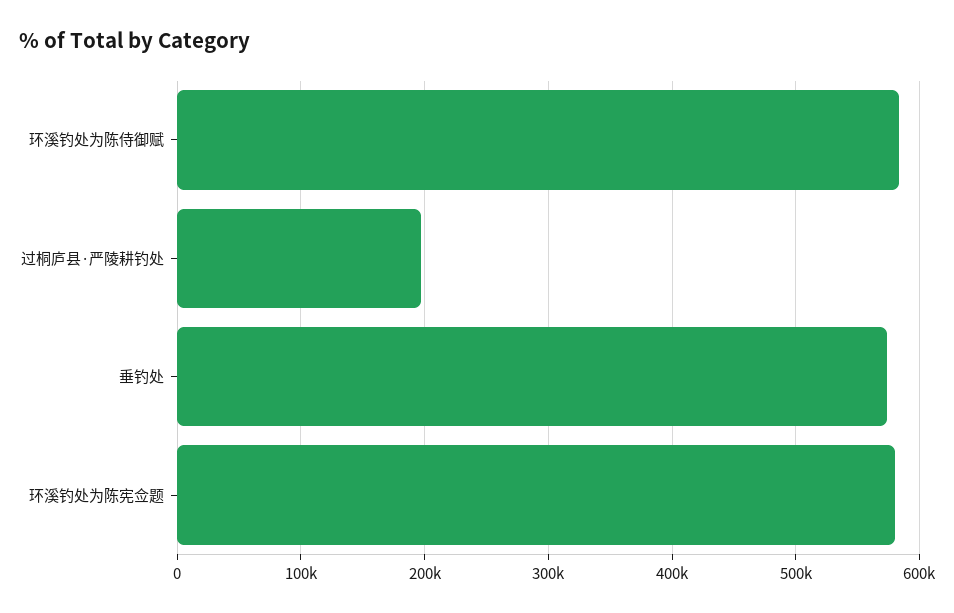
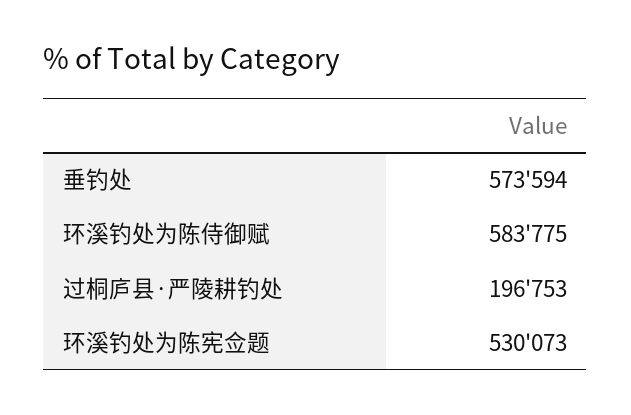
  {
    "环溪钓处为陈侍御赋": 583775,
    "过桐庐县·严陵耕钓处": 196753,
    "垂钓处": 573594,
-   "环溪钓处为陈宪佥题": 580000
+   "环溪钓处为陈宪佥题": 530073
  }

